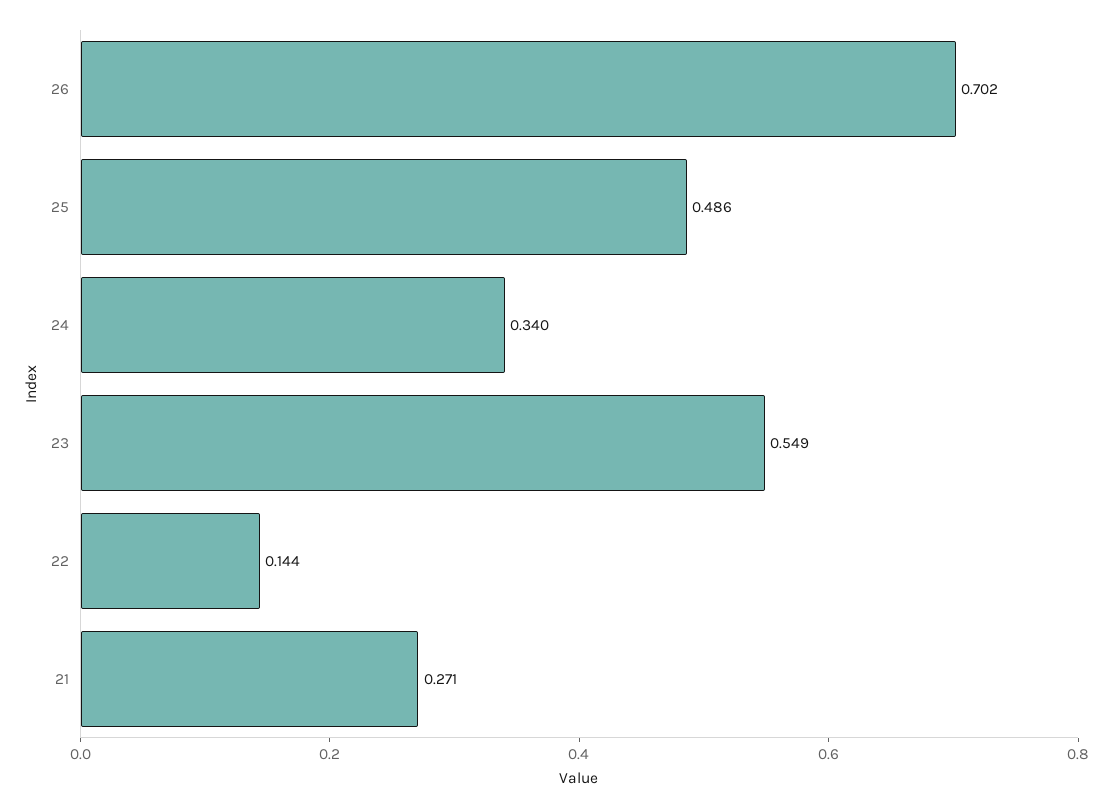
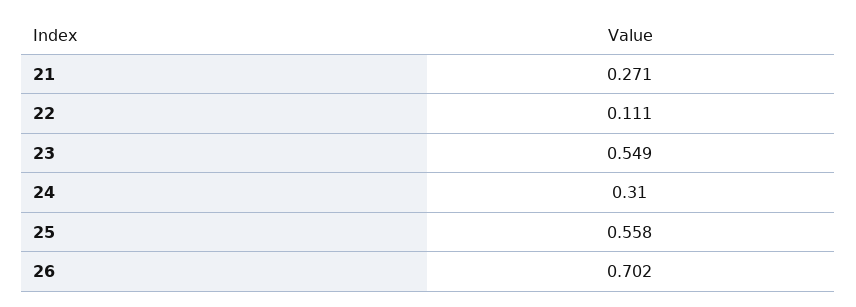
  {
    "26": 0.702,
-   "25": 0.486,
+   "25": 0.558,
-   "24": 0.34,
+   "24": 0.31,
    "23": 0.549,
-   "22": 0.144,
+   "22": 0.111,
    "21": 0.271
  }

